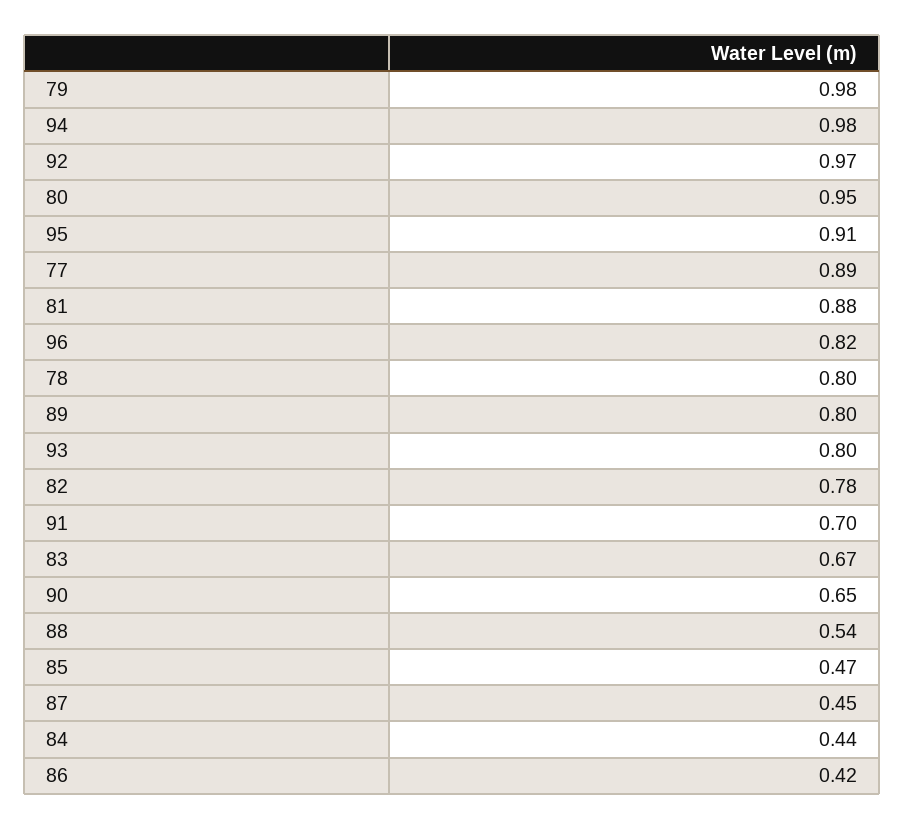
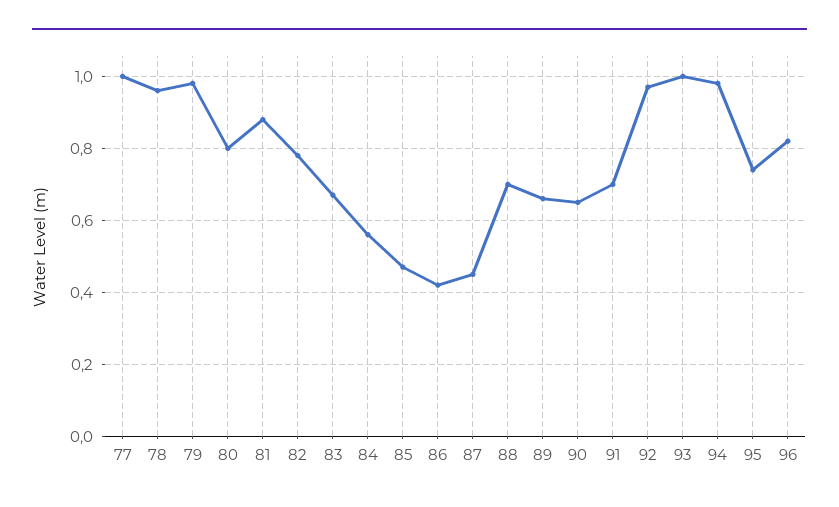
  {
    "79": 0.98,
    "94": 0.98,
    "92": 0.97,
-   "80": 0.95,
+   "80": 0.8,
-   "95": 0.91,
+   "95": 0.75,
-   "77": 0.89,
+   "77": 1,
    "81": 0.88,
    "96": 0.82,
-   "78": 0.8,
+   "78": 0.95,
-   "89": 0.8,
+   "89": 0.65,
-   "93": 0.8,
+   "93": 1,
    "82": 0.78,
    "91": 0.7,
    "83": 0.67,
    "90": 0.65,
-   "88": 0.54,
+   "88": 0.7,
    "85": 0.47,
    "87": 0.45,
-   "84": 0.44,
+   "84": 0.55,
    "86": 0.42
  }

